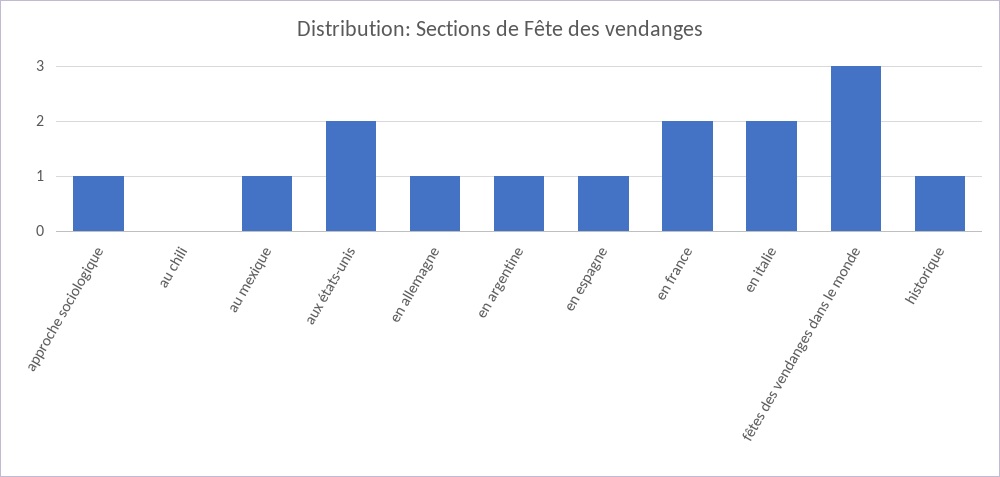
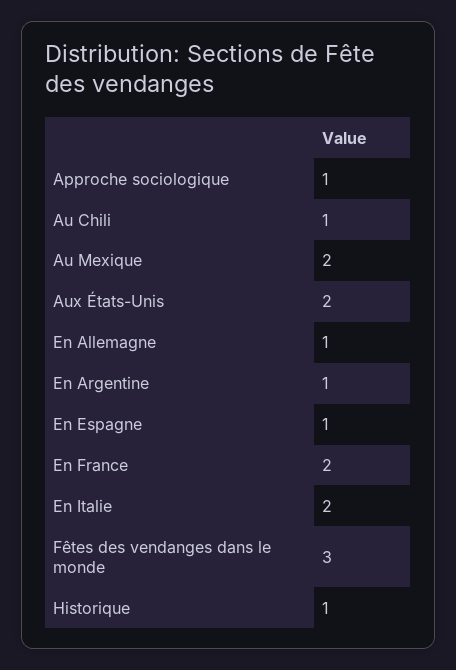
  {
    "approche sociologique": 1,
-   "au chili": 0,
+   "au chili": 1,
-   "au mexique": 1,
+   "au mexique": 2,
    "aux états-unis": 2,
    "en allemagne": 1,
    "en argentine": 1,
    "en espagne": 1,
    "en france": 2,
    "en italie": 2,
    "fêtes des vendanges dans le monde": 3,
    "historique": 1
  }

